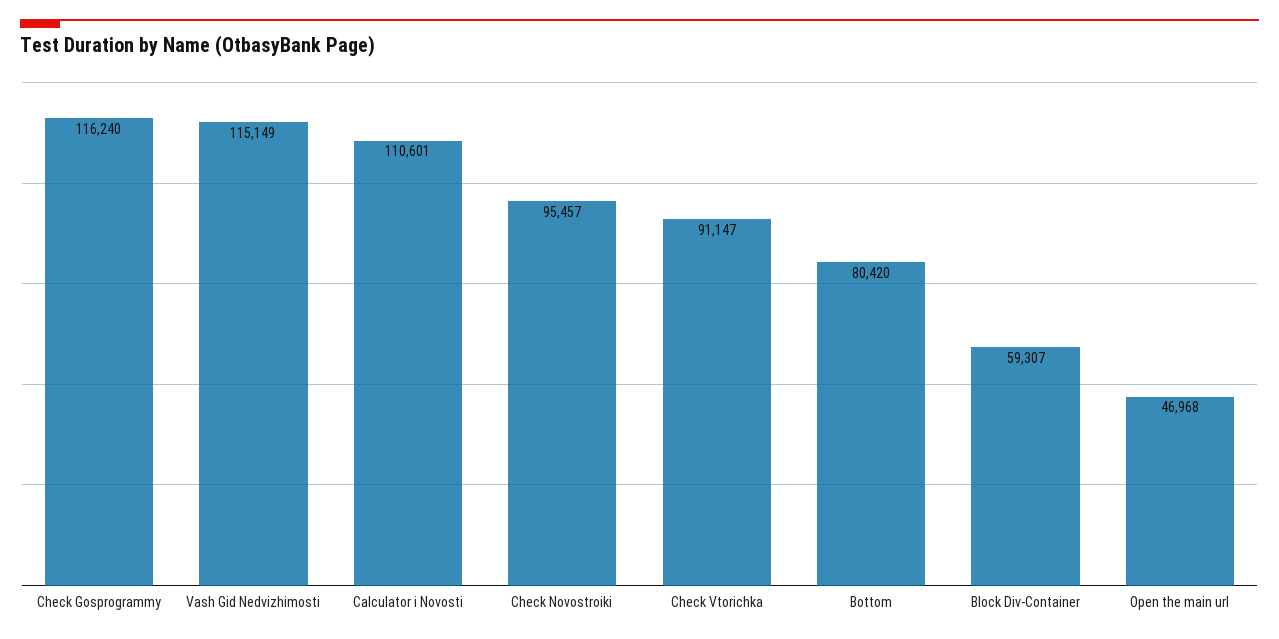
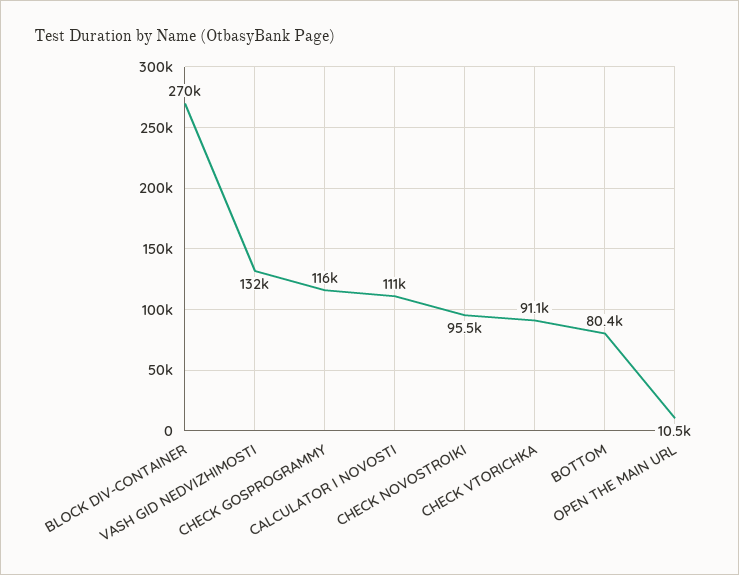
  {
    "Check Gosprogrammy": 116240,
-   "Vash Gid Nedvizhimosti": 115149,
+   "Vash Gid Nedvizhimosti": 132000,
    "Calculator i Novosti": 110601,
    "Check Novostroiki": 95457,
    "Check Vtorichka": 91147,
    "Bottom": 80420,
-   "Block Div-Container": 59307,
+   "Block Div-Container": 270000,
-   "Open the main url": 46968
+   "Open the main url": 10500
  }

